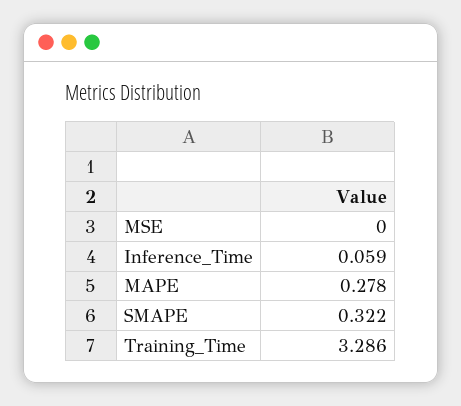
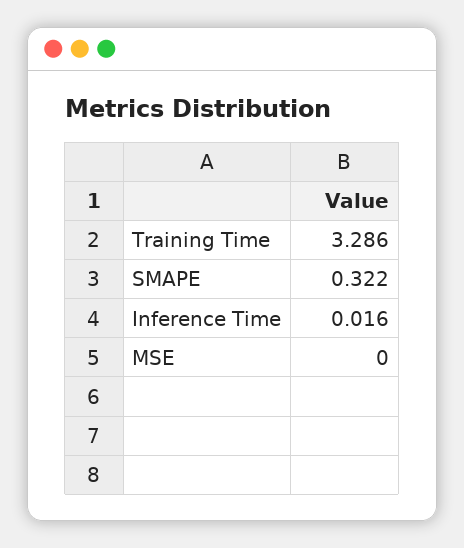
  {
    "MSE": 0,
-   "Inference_Time": 0.059,
+   "Inference_Time": 0.016,
-   "MAPE": 0.278,
    "SMAPE": 0.322,
    "Training_Time": 3.286
  }

